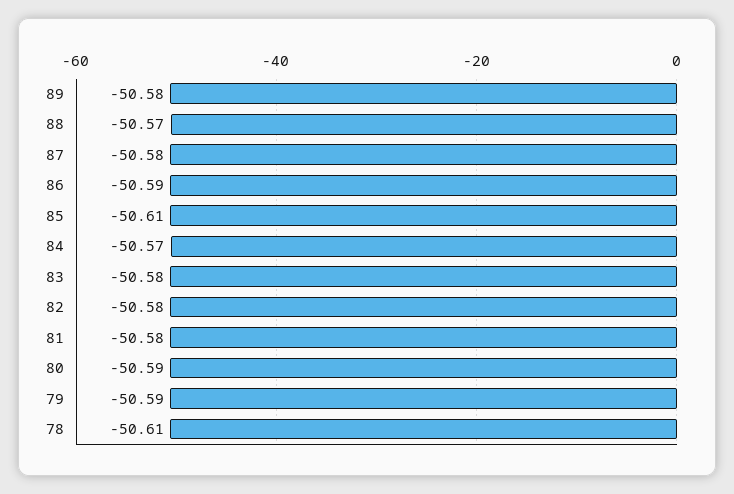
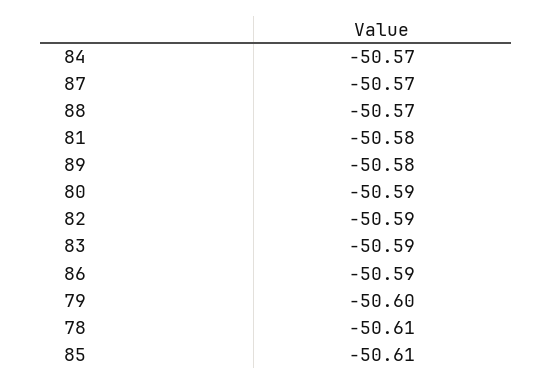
  {
    "89": -50.58,
    "88": -50.57,
-   "87": -50.58,
+   "87": -50.57,
    "86": -50.59,
    "85": -50.61,
    "84": -50.57,
-   "83": -50.58,
+   "83": -50.59,
-   "82": -50.58,
+   "82": -50.59,
    "81": -50.58,
    "80": -50.59,
-   "79": -50.59,
+   "79": -50.6,
    "78": -50.61
  }

